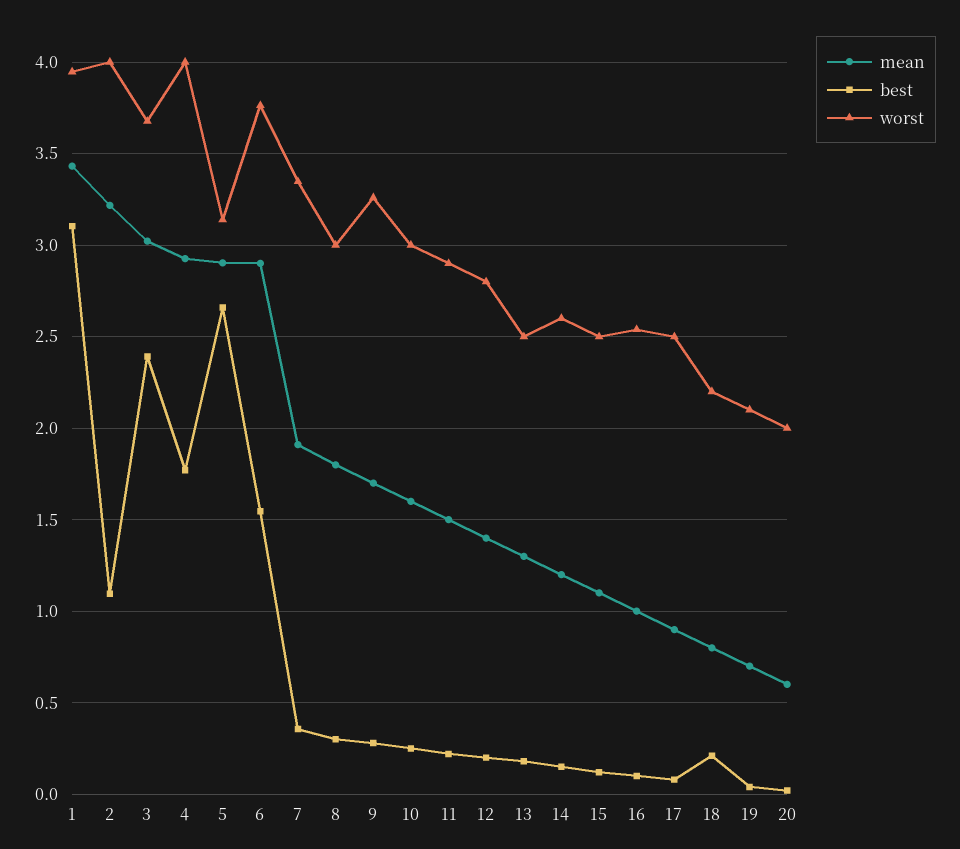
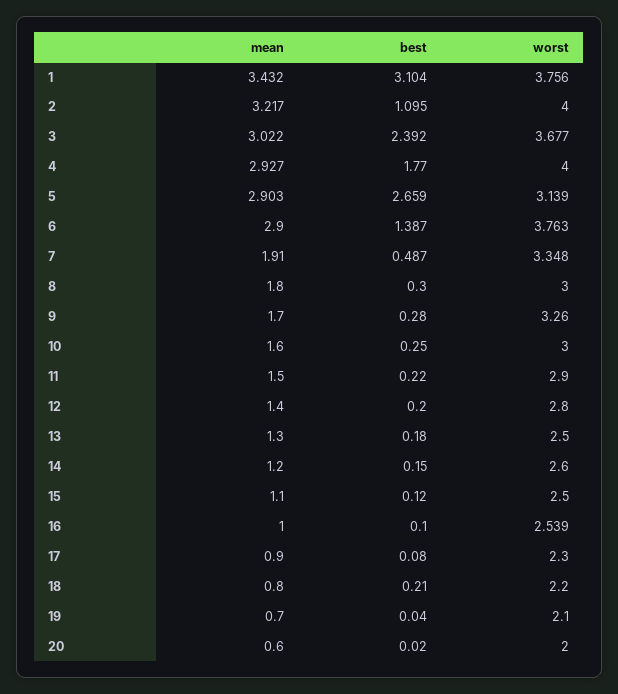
  {
    "mean": {
      "1": 3.432,
      "2": 3.217,
      "3": 3.022,
      "4": 2.927,
      "5": 2.903,
      "6": 2.9,
      "7": 1.91,
      "8": 1.8,
      "9": 1.7,
      "10": 1.6,
      "11": 1.5,
      "12": 1.4,
      "13": 1.3,
      "14": 1.2,
      "15": 1.1,
      "16": 1,
      "17": 0.9,
      "18": 0.8,
      "19": 0.7,
      "20": 0.6
    },
    "best": {
      "1": 3.104,
      "2": 1.095,
      "3": 2.392,
      "4": 1.77,
      "5": 2.659,
-     "6": 1.55,
+     "6": 1.387,
-     "7": 0.35,
+     "7": 0.487,
      "8": 0.3,
      "9": 0.28,
      "10": 0.25,
      "11": 0.22,
      "12": 0.2,
      "13": 0.18,
      "14": 0.15,
      "15": 0.12,
      "16": 0.1,
      "17": 0.08,
      "18": 0.21,
      "19": 0.04,
      "20": 0.02
    },
    "worst": {
-     "1": 3.95,
+     "1": 3.756,
      "2": 4,
      "3": 3.677,
      "4": 4,
      "5": 3.139,
      "6": 3.763,
      "7": 3.348,
      "8": 3,
      "9": 3.26,
      "10": 3,
      "11": 2.9,
      "12": 2.8,
      "13": 2.5,
      "14": 2.6,
      "15": 2.5,
      "16": 2.539,
-     "17": 2.5,
+     "17": 2.3,
      "18": 2.2,
      "19": 2.1,
      "20": 2
    }
  }

